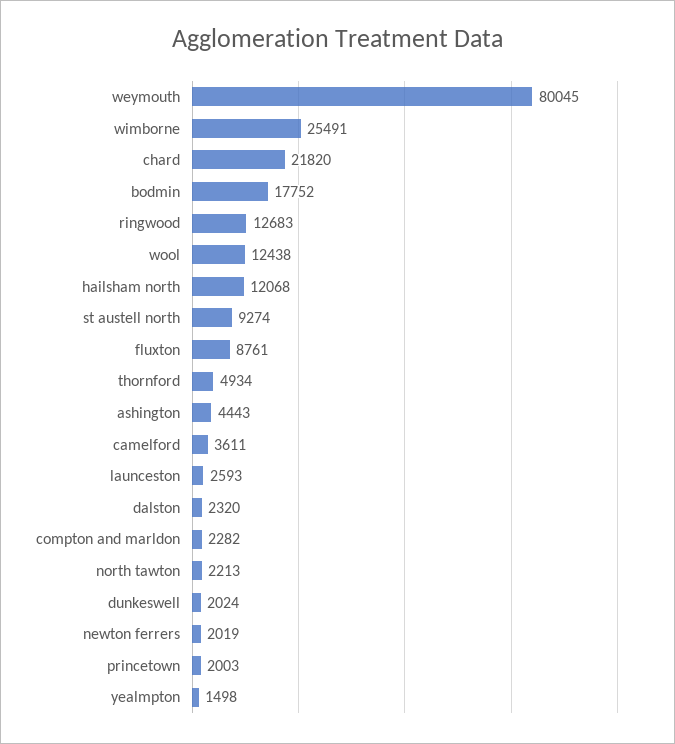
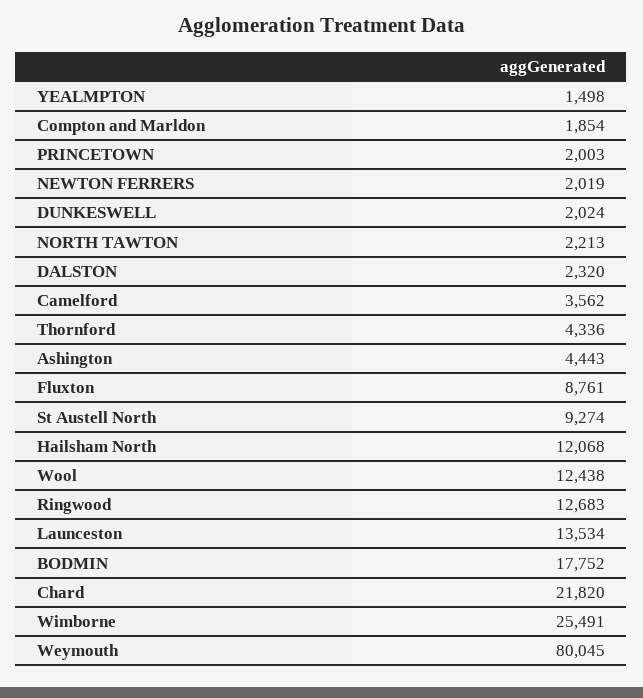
  {
    "weymouth": 80045,
    "wimborne": 25491,
    "chard": 21820,
    "bodmin": 17752,
    "ringwood": 12683,
    "wool": 12438,
    "hailsham north": 12068,
    "st austell north": 9274,
    "fluxton": 8761,
-   "thornford": 4934,
+   "thornford": 4336,
    "ashington": 4443,
-   "camelford": 3611,
+   "camelford": 3562,
-   "launceston": 2593,
+   "launceston": 13534,
    "dalston": 2320,
-   "compton and marldon": 2282,
+   "compton and marldon": 1854,
    "north tawton": 2213,
    "dunkeswell": 2024,
    "newton ferrers": 2019,
    "princetown": 2003,
    "yealmpton": 1498
  }

